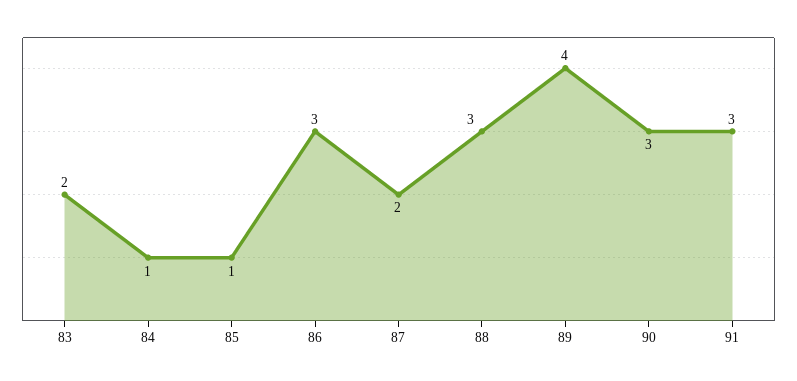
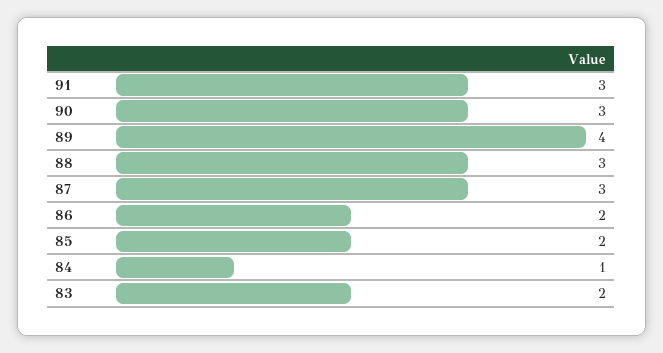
  {
    "83": 2,
    "84": 1,
-   "85": 1,
+   "85": 2,
-   "86": 3,
+   "86": 2,
-   "87": 2,
+   "87": 3,
    "88": 3,
    "89": 4,
    "90": 3,
    "91": 3
  }

